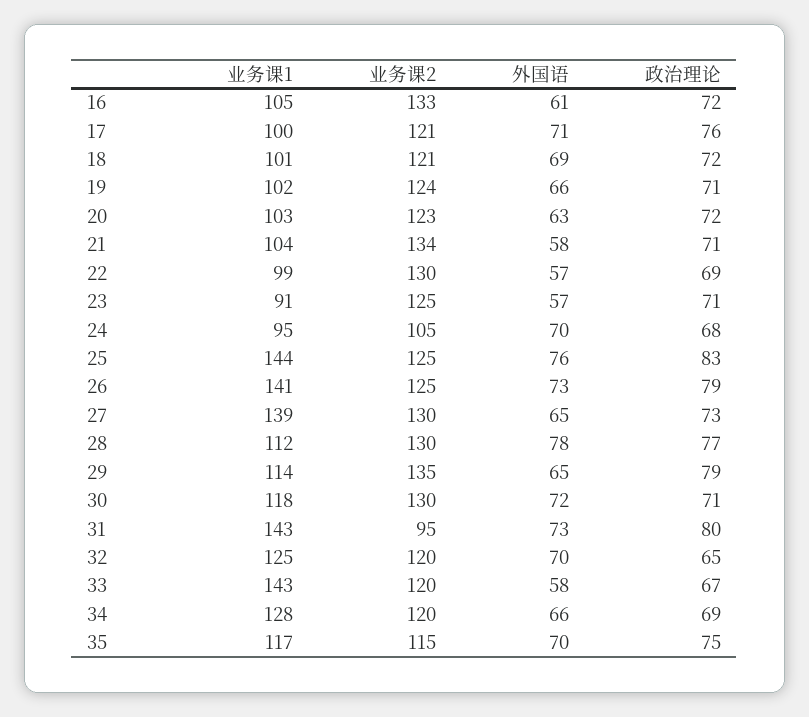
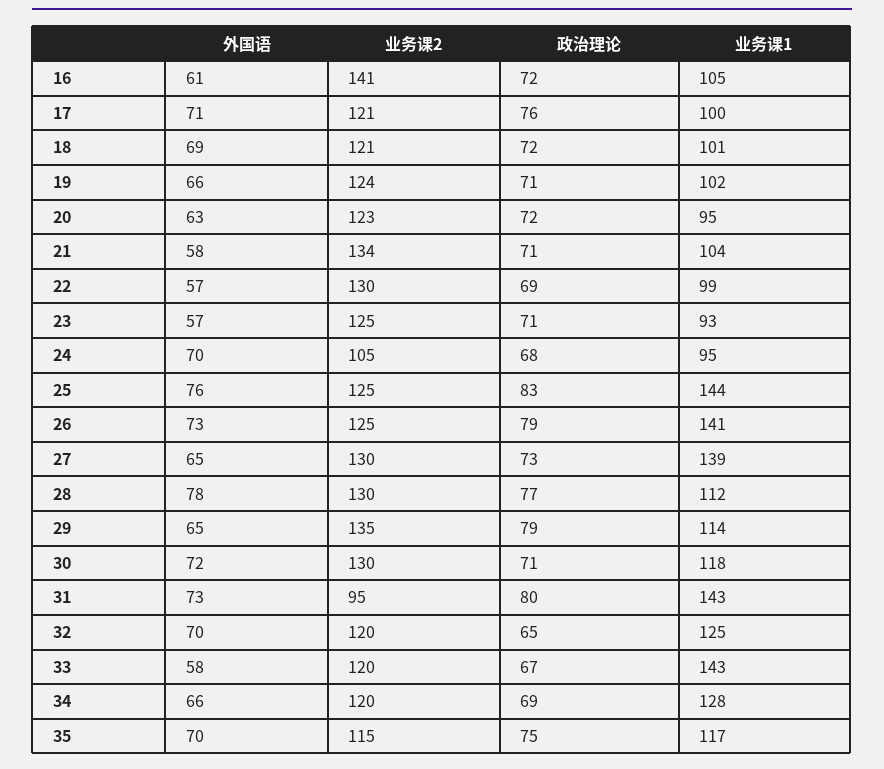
  {
    "业务课1": {
      "16": 105,
      "17": 100,
      "18": 101,
      "19": 102,
-     "20": 103,
+     "20": 95,
      "21": 104,
      "22": 99,
-     "23": 91,
+     "23": 93,
      "24": 95,
      "25": 144,
      "26": 141,
      "27": 139,
      "28": 112,
      "29": 114,
      "30": 118,
      "31": 143,
      "32": 125,
      "33": 143,
      "34": 128,
      "35": 117
    },
    "业务课2": {
-     "16": 133,
+     "16": 141,
      "17": 121,
      "18": 121,
      "19": 124,
      "20": 123,
      "21": 134,
      "22": 130,
      "23": 125,
      "24": 105,
      "25": 125,
      "26": 125,
      "27": 130,
      "28": 130,
      "29": 135,
      "30": 130,
      "31": 95,
      "32": 120,
      "33": 120,
      "34": 120,
      "35": 115
    },
    "外国语": {
      "16": 61,
      "17": 71,
      "18": 69,
      "19": 66,
      "20": 63,
      "21": 58,
      "22": 57,
      "23": 57,
      "24": 70,
      "25": 76,
      "26": 73,
      "27": 65,
      "28": 78,
      "29": 65,
      "30": 72,
      "31": 73,
      "32": 70,
      "33": 58,
      "34": 66,
      "35": 70
    },
    "政治理论": {
      "16": 72,
      "17": 76,
      "18": 72,
      "19": 71,
      "20": 72,
      "21": 71,
      "22": 69,
      "23": 71,
      "24": 68,
      "25": 83,
      "26": 79,
      "27": 73,
      "28": 77,
      "29": 79,
      "30": 71,
      "31": 80,
      "32": 65,
      "33": 67,
      "34": 69,
      "35": 75
    }
  }

